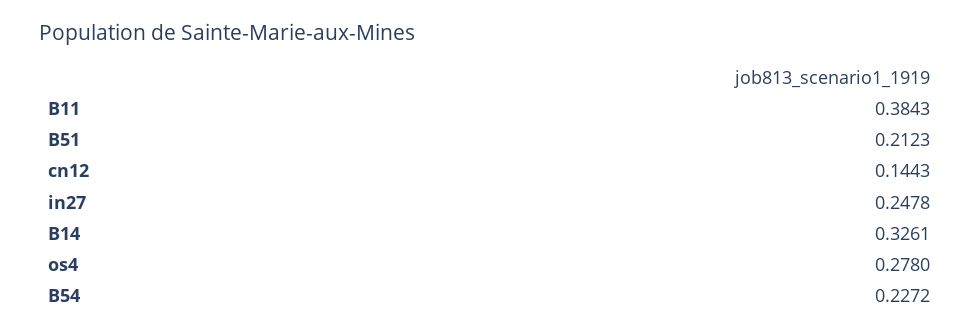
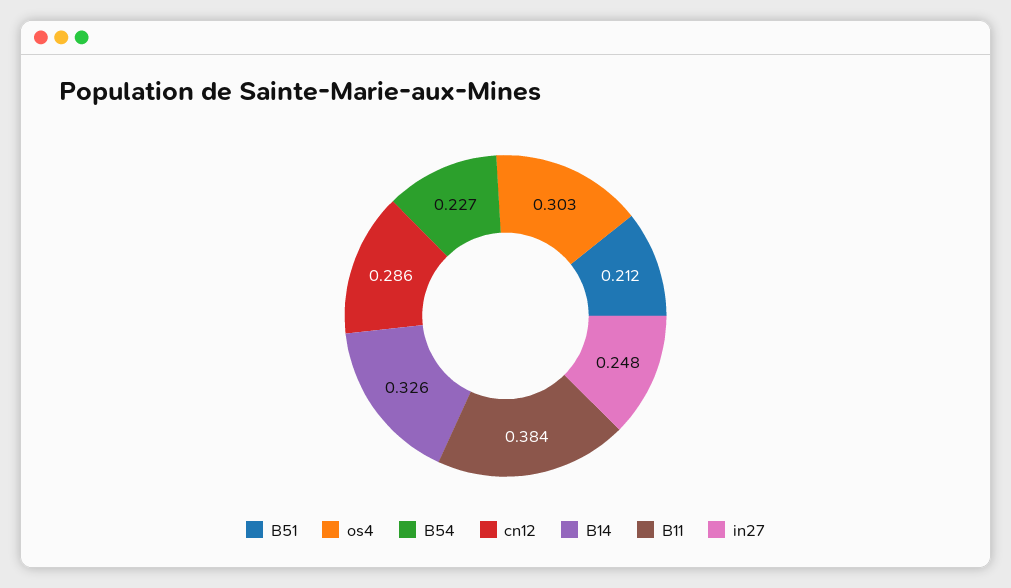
  {
    "B11": 0.3843,
    "B51": 0.2123,
-   "cn12": 0.1443,
+   "cn12": 0.286,
    "in27": 0.2478,
    "B14": 0.3261,
-   "os4": 0.278,
+   "os4": 0.303,
    "B54": 0.2272
  }

